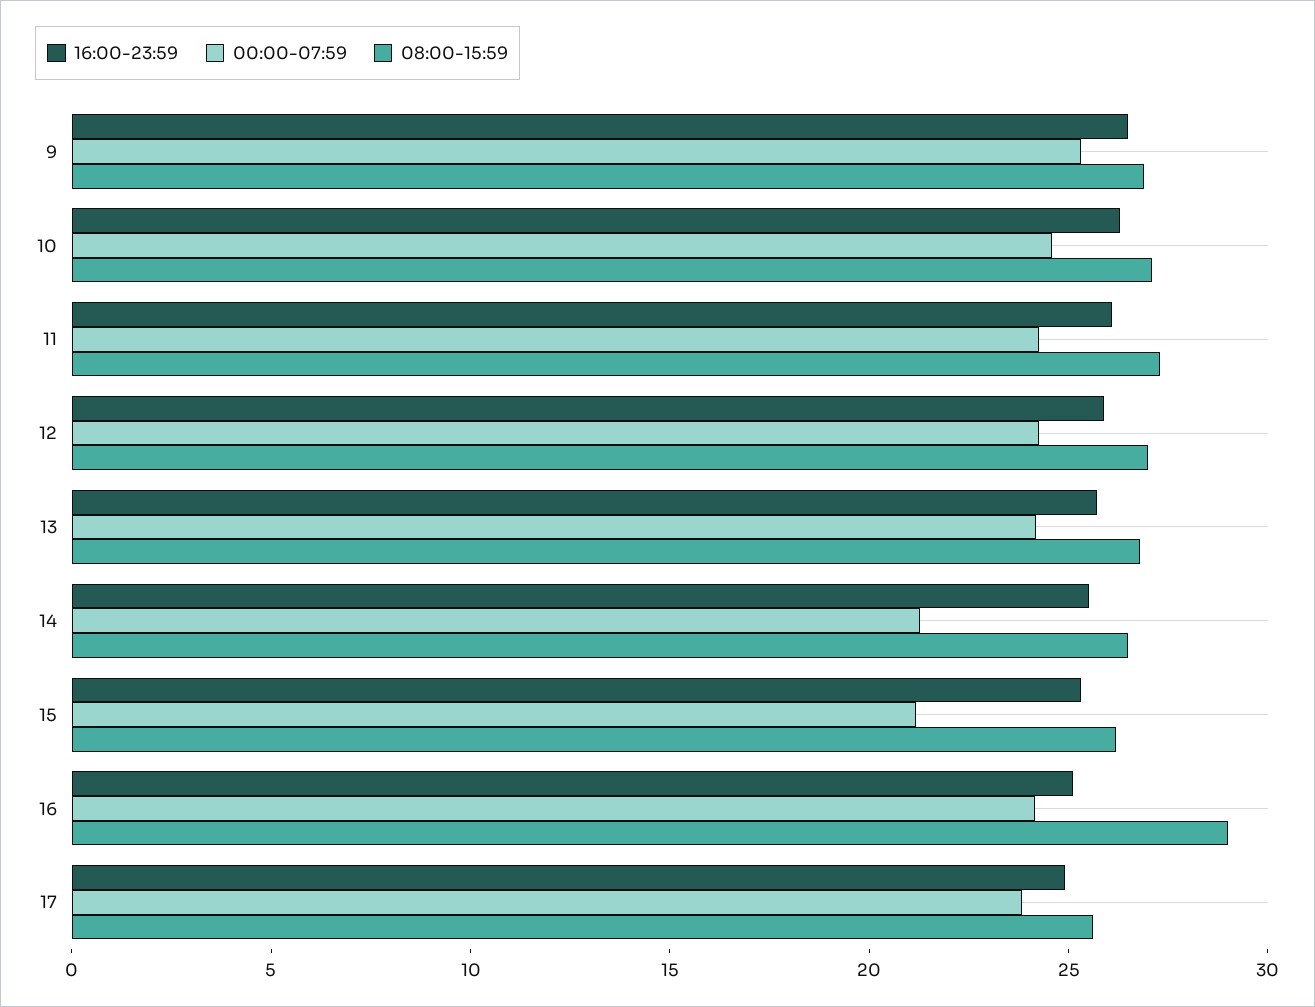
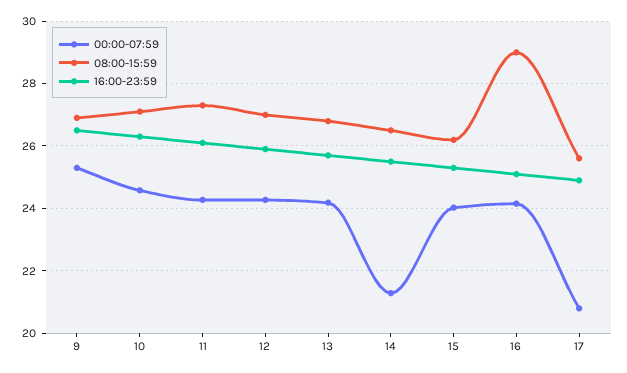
  {
    "16:00-23:59": {
      "9": 26.6,
      "10": 26.4,
      "11": 26.2,
      "12": 26,
      "13": 25.8,
      "14": 25.6,
      "15": 25.4,
      "16": 25.2,
      "17": 25
    },
    "00:00-07:59": {
      "9": 25.4,
      "10": 24.6,
      "11": 24.2,
      "12": 24.2,
      "13": 24.2,
      "14": 21.2,
-     "15": 21,
+     "15": 24,
      "16": 24.2,
-     "17": 24
+     "17": 20.8
    },
    "08:00-15:59": {
      "9": 27,
      "10": 27.2,
      "11": 27.4,
      "12": 27,
      "13": 26.8,
      "14": 26.6,
      "15": 26.2,
      "16": 29,
      "17": 25.6
    }
  }

